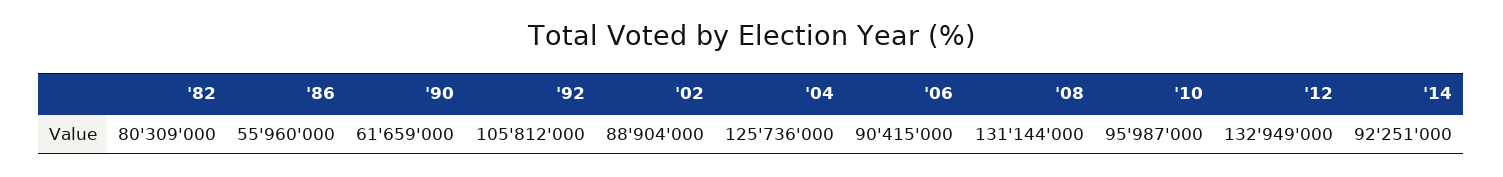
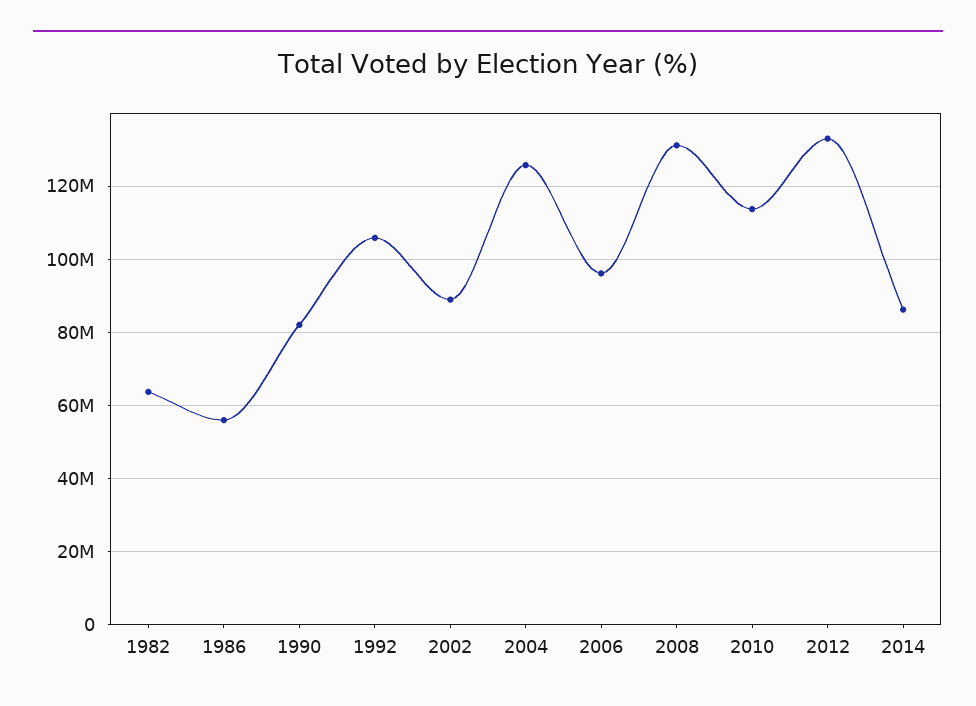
  {
-   "'82": 80309000,
+   "'82": 64000000,
    "'86": 55960000,
-   "'90": 61659000,
+   "'90": 82000000,
    "'92": 105812000,
    "'02": 88904000,
    "'04": 125736000,
-   "'06": 90415000,
+   "'06": 96000000,
    "'08": 131144000,
-   "'10": 95987000,
+   "'10": 114000000,
    "'12": 132949000,
-   "'14": 92251000
+   "'14": 86000000
  }

